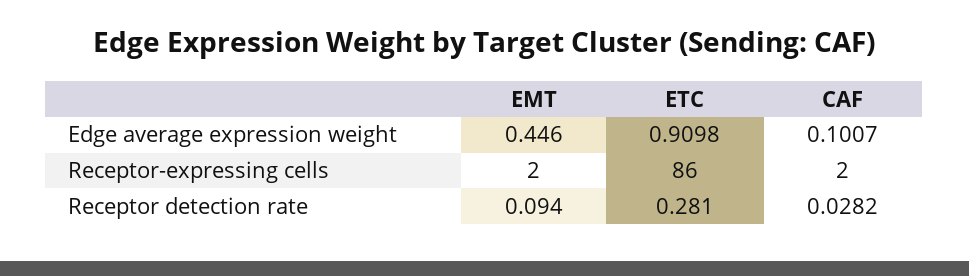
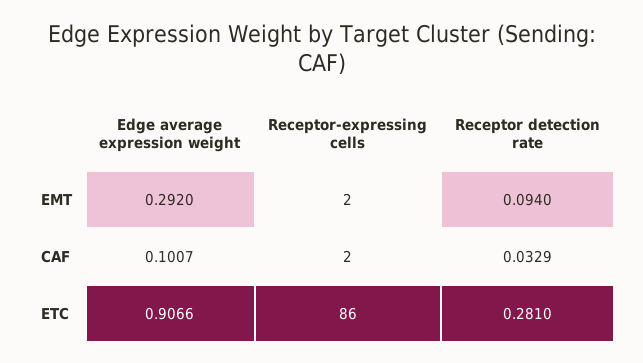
  {
    "EMT": {
-     "Edge average expression weight": 0.446,
+     "Edge average expression weight": 0.292,
      "Receptor-expressing cells": 2,
      "Receptor detection rate": 0.094
    },
    "ETC": {
-     "Edge average expression weight": 0.9098,
+     "Edge average expression weight": 0.9066,
      "Receptor-expressing cells": 86,
      "Receptor detection rate": 0.281
    },
    "CAF": {
      "Edge average expression weight": 0.1007,
      "Receptor-expressing cells": 2,
-     "Receptor detection rate": 0.0282
+     "Receptor detection rate": 0.0329
    }
  }

